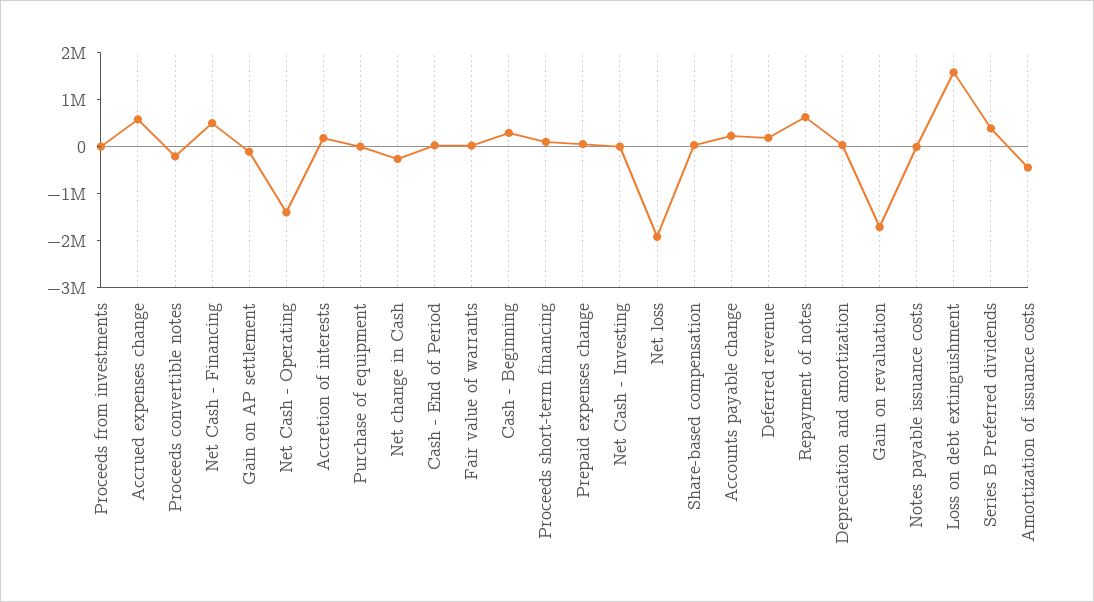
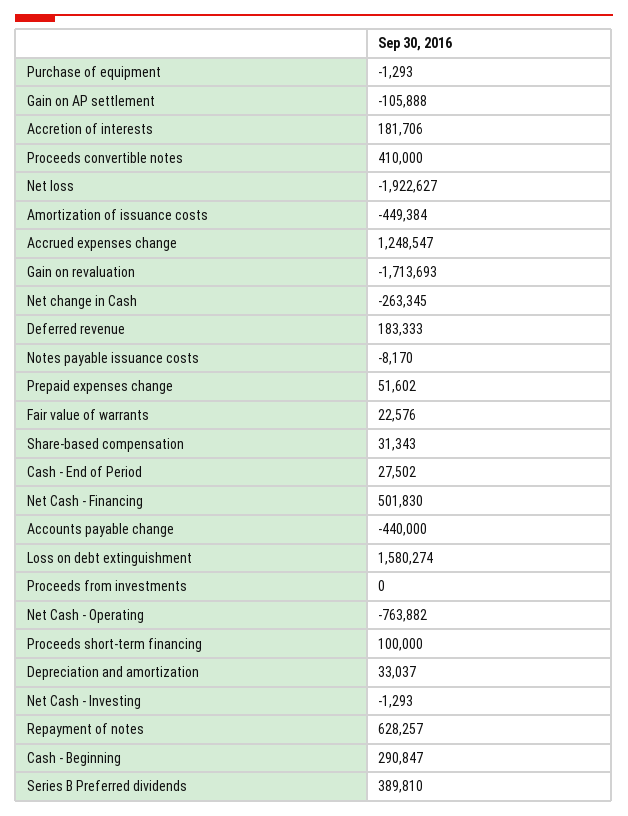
  {
    "Proceeds from investments": 0,
-   "Accrued expenses change": 600000,
+   "Accrued expenses change": 1248547,
-   "Proceeds convertible notes": -200000,
+   "Proceeds convertible notes": 410000,
    "Net Cash - Financing": 501830,
    "Gain on AP settlement": -105888,
-   "Net Cash - Operating": -1400000,
+   "Net Cash - Operating": -763882,
    "Accretion of interests": 181706,
    "Purchase of equipment": -1293,
    "Net change in Cash": -263345,
    "Cash - End of Period": 27502,
    "Fair value of warrants": 22576,
    "Cash - Beginning": 290847,
    "Proceeds short-term financing": 100000,
    "Prepaid expenses change": 51602,
    "Net Cash - Investing": -1293,
    "Net loss": -1922627,
    "Share-based compensation": 31343,
-   "Accounts payable change": 200000,
+   "Accounts payable change": -440000,
    "Deferred revenue": 183333,
    "Repayment of notes": 628257,
    "Depreciation and amortization": 33037,
    "Gain on revaluation": -1713693,
    "Notes payable issuance costs": -8170,
    "Loss on debt extinguishment": 1580274,
    "Series B Preferred dividends": 389810,
    "Amortization of issuance costs": -449384
  }

